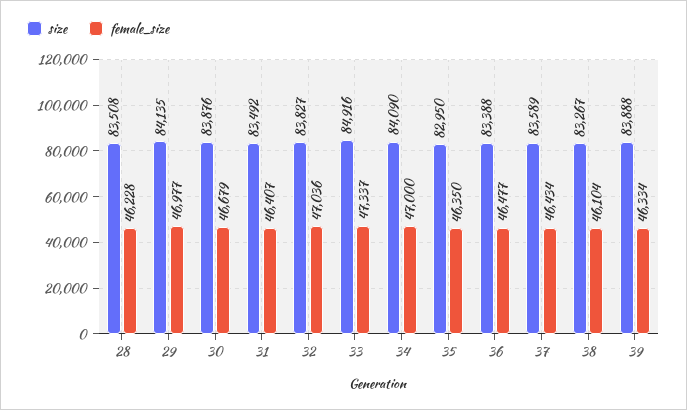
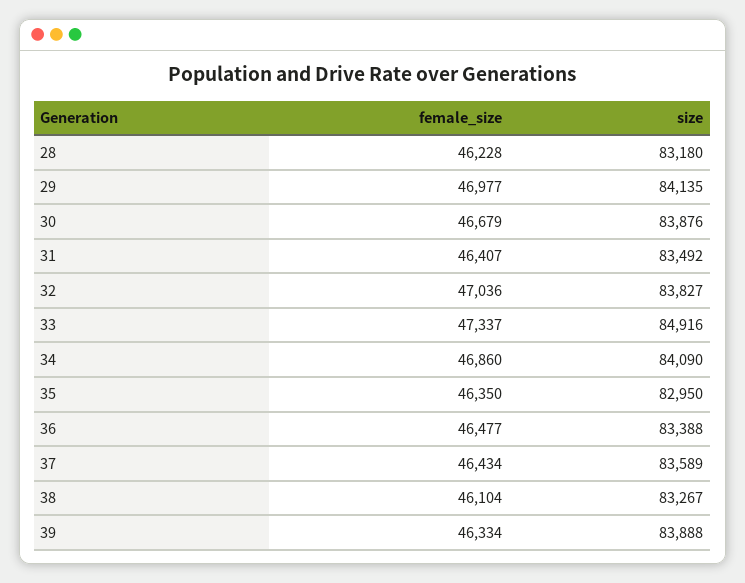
  {
    "size": {
-     "28": 83508,
+     "28": 83180,
      "29": 84135,
      "30": 83876,
      "31": 83492,
      "32": 83827,
      "33": 84916,
      "34": 84090,
      "35": 82950,
      "36": 83388,
      "37": 83589,
      "38": 83267,
      "39": 83888
    },
    "female_size": {
      "28": 46228,
      "29": 46977,
      "30": 46679,
      "31": 46407,
      "32": 47036,
      "33": 47337,
-     "34": 47000,
+     "34": 46860,
      "35": 46350,
      "36": 46477,
      "37": 46434,
      "38": 46104,
      "39": 46334
    }
  }

